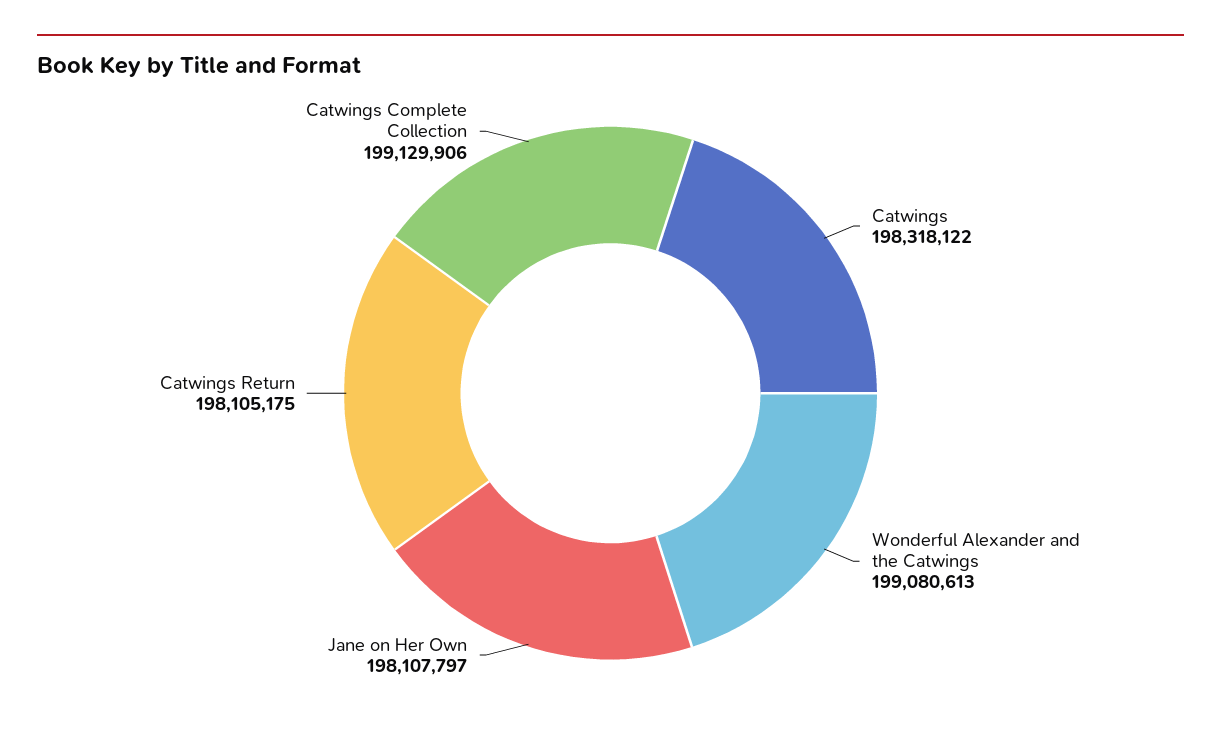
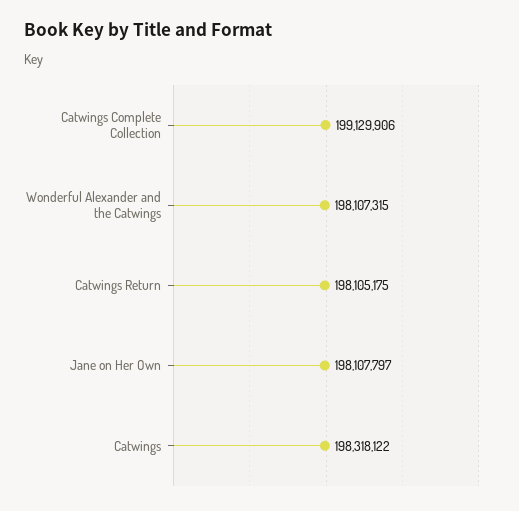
  {
    "Catwings": 198318122,
-   "Wonderful Alexander and the Catwings": 199080613,
+   "Wonderful Alexander and the Catwings": 198107315,
    "Jane on Her Own": 198107797,
    "Catwings Return": 198105175,
    "Catwings Complete Collection": 199129906
  }

